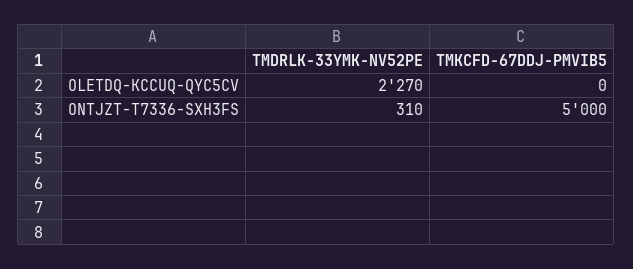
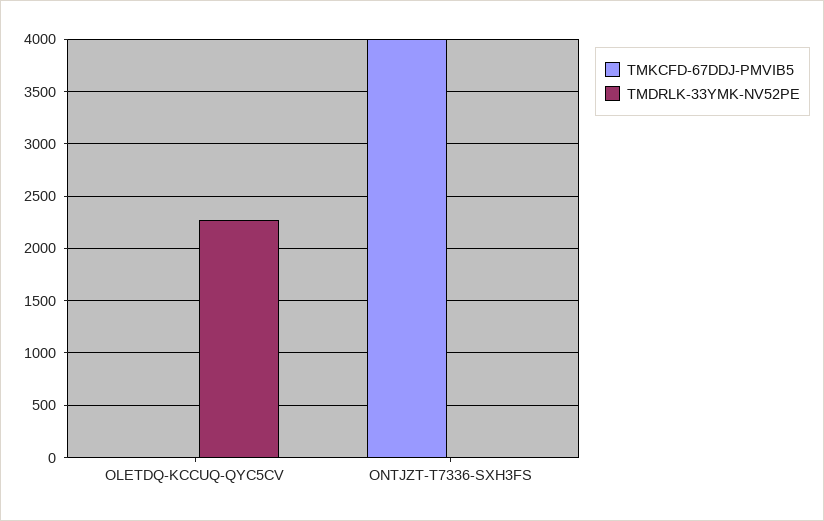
  {
    "TMDRLK-33YMK-NV52PE": {
      "OLETDQ-KCCUQ-QYC5CV": 2270,
-     "ONTJZT-T7336-SXH3FS": 310
+     "ONTJZT-T7336-SXH3FS": 0
    },
    "TMKCFD-67DDJ-PMVIB5": {
      "OLETDQ-KCCUQ-QYC5CV": 0,
-     "ONTJZT-T7336-SXH3FS": 5000
+     "ONTJZT-T7336-SXH3FS": 4000
    }
  }

